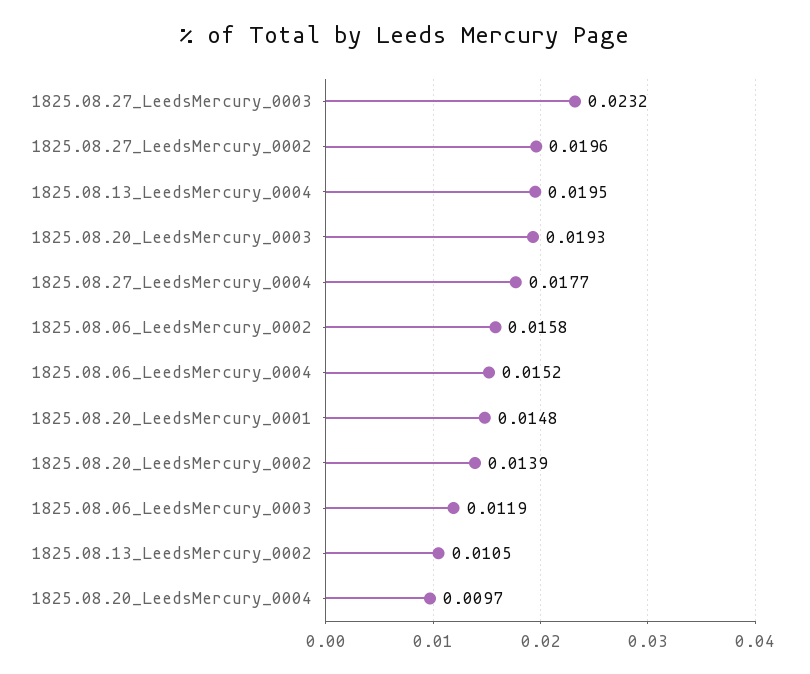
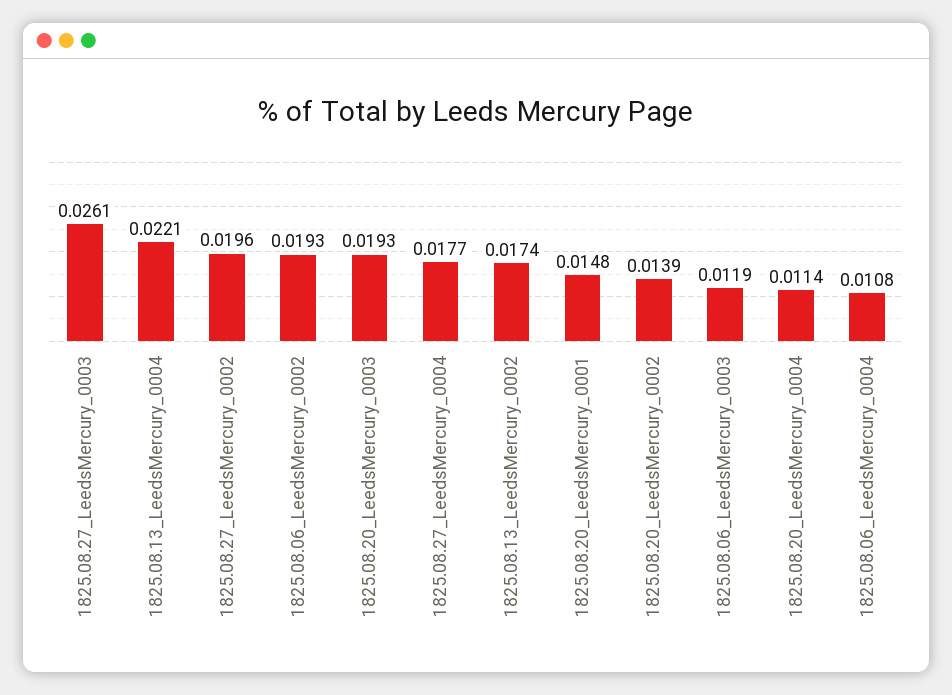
  {
-   "1825.08.27_LeedsMercury_0003": 0.0232,
+   "1825.08.27_LeedsMercury_0003": 0.0261,
    "1825.08.27_LeedsMercury_0002": 0.0196,
-   "1825.08.13_LeedsMercury_0004": 0.0195,
+   "1825.08.13_LeedsMercury_0004": 0.0221,
    "1825.08.20_LeedsMercury_0003": 0.0193,
    "1825.08.27_LeedsMercury_0004": 0.0177,
-   "1825.08.06_LeedsMercury_0002": 0.0158,
+   "1825.08.06_LeedsMercury_0002": 0.0193,
-   "1825.08.06_LeedsMercury_0004": 0.0152,
+   "1825.08.06_LeedsMercury_0004": 0.0108,
    "1825.08.20_LeedsMercury_0001": 0.0148,
    "1825.08.20_LeedsMercury_0002": 0.0139,
    "1825.08.06_LeedsMercury_0003": 0.0119,
-   "1825.08.13_LeedsMercury_0002": 0.0105,
+   "1825.08.13_LeedsMercury_0002": 0.0174,
-   "1825.08.20_LeedsMercury_0004": 0.0097
+   "1825.08.20_LeedsMercury_0004": 0.0114
  }

